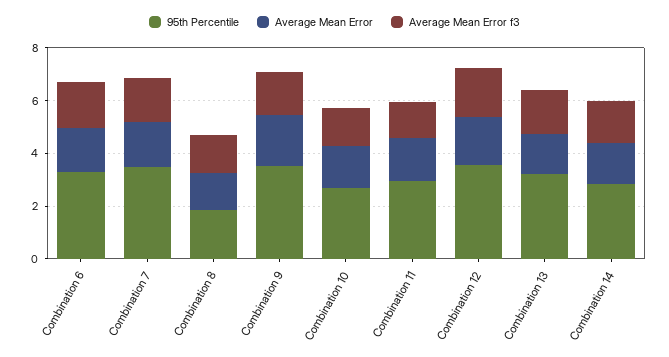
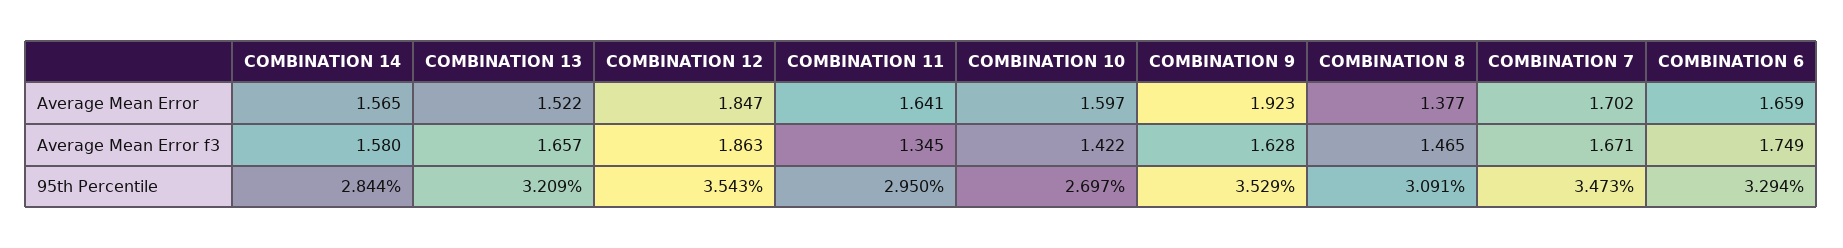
  {
    "95th Percentile": {
      "Combination 6": 3.294,
      "Combination 7": 3.473,
-     "Combination 8": 2,
+     "Combination 8": 3.091,
      "Combination 9": 3.529,
      "Combination 10": 2.697,
      "Combination 11": 2.95,
      "Combination 12": 3.543,
      "Combination 13": 3.209,
      "Combination 14": 2.844
    },
    "Average Mean Error": {
      "Combination 6": 1.659,
      "Combination 7": 1.702,
      "Combination 8": 1.377,
      "Combination 9": 1.923,
      "Combination 10": 1.597,
      "Combination 11": 1.641,
      "Combination 12": 1.847,
      "Combination 13": 1.522,
      "Combination 14": 1.565
    },
    "Average Mean Error f3": {
      "Combination 6": 1.749,
      "Combination 7": 1.671,
      "Combination 8": 1.465,
      "Combination 9": 1.628,
      "Combination 10": 1.422,
      "Combination 11": 1.345,
      "Combination 12": 1.863,
      "Combination 13": 1.657,
      "Combination 14": 1.58
    }
  }

